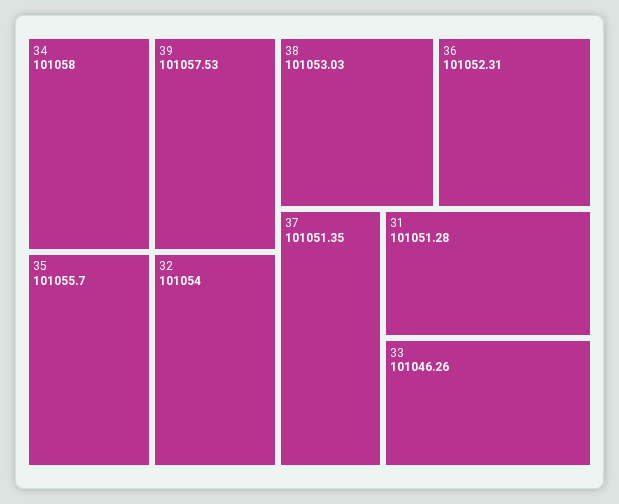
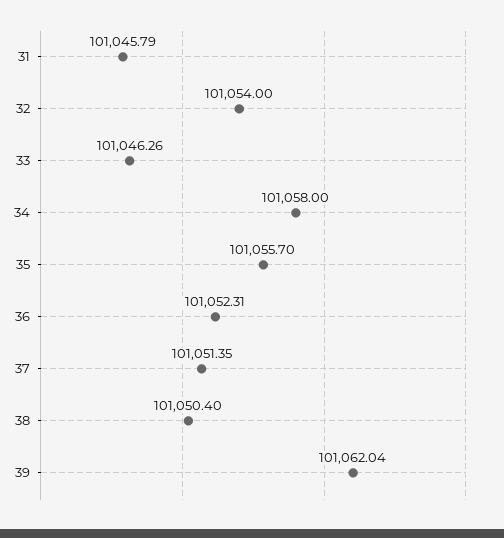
  {
    "34": 101058,
-   "39": 101057.53,
+   "39": 101062.04,
    "35": 101055.7,
    "32": 101054,
-   "38": 101053.03,
+   "38": 101050.4,
    "36": 101052.31,
    "37": 101051.35,
-   "31": 101051.28,
+   "31": 101045.79,
    "33": 101046.26
  }

